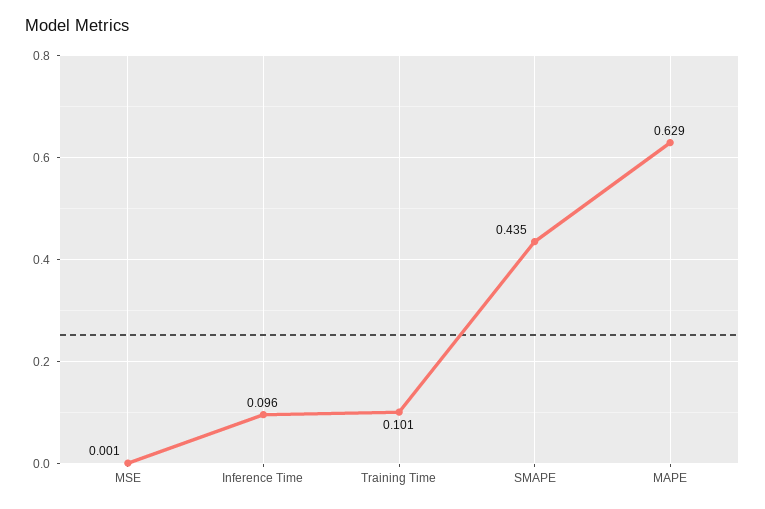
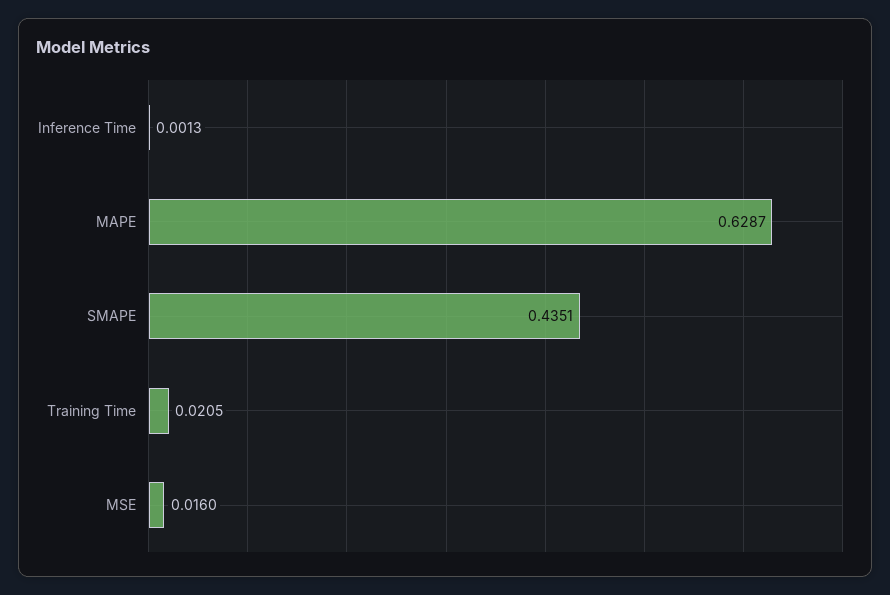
  {
-   "MSE": 0.001,
+   "MSE": 0.016,
-   "Inference Time": 0.096,
+   "Inference Time": 0.0013,
-   "Training Time": 0.101,
+   "Training Time": 0.0205,
    "SMAPE": 0.4351,
    "MAPE": 0.6287
  }

